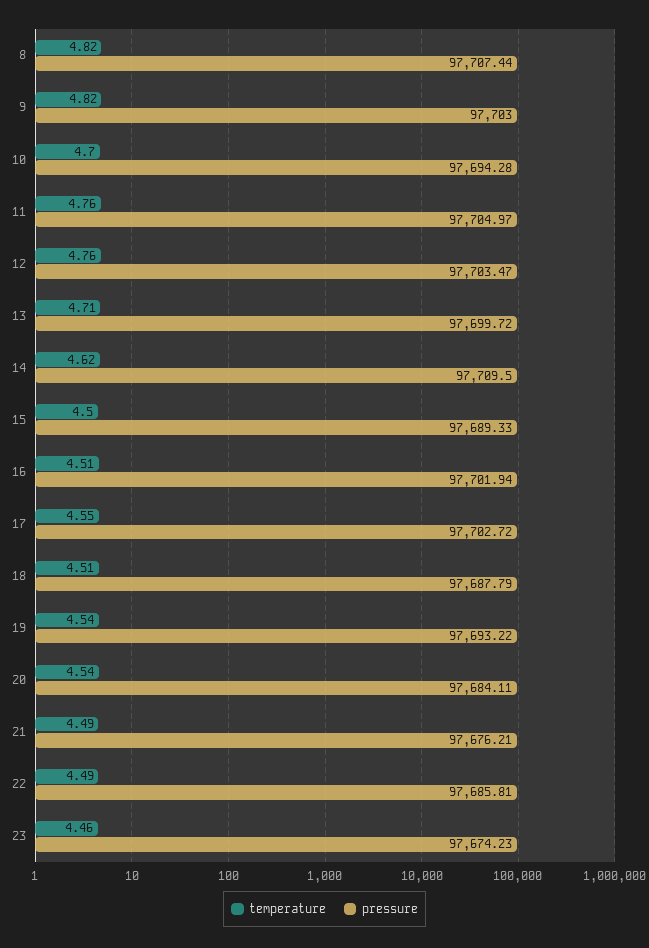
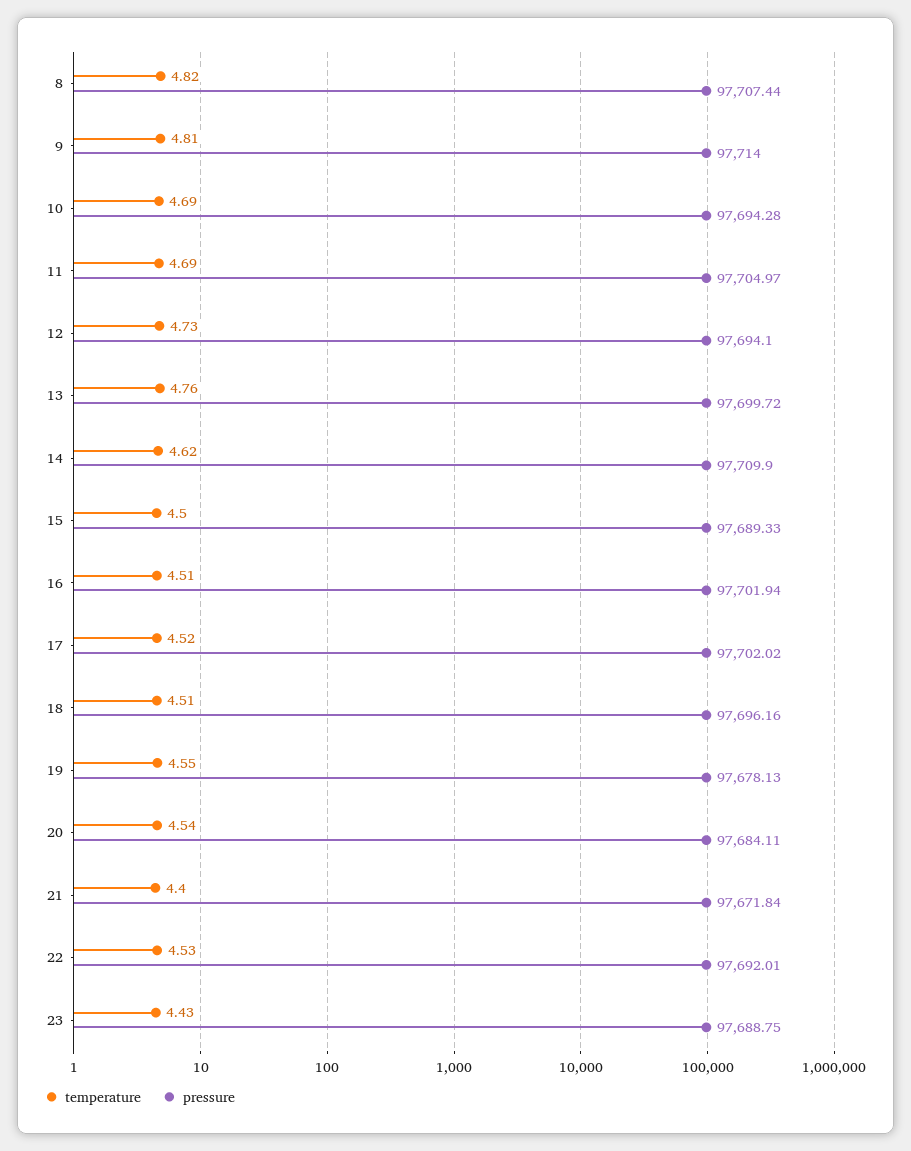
  {
    "temperature": {
      "8": 4.82,
-     "9": 4.82,
+     "9": 4.81,
-     "10": 4.7,
+     "10": 4.69,
-     "11": 4.76,
+     "11": 4.69,
-     "12": 4.76,
+     "12": 4.73,
-     "13": 4.71,
+     "13": 4.76,
      "14": 4.62,
      "15": 4.5,
      "16": 4.51,
-     "17": 4.55,
+     "17": 4.52,
      "18": 4.51,
-     "19": 4.54,
+     "19": 4.55,
      "20": 4.54,
-     "21": 4.49,
+     "21": 4.4,
-     "22": 4.49,
+     "22": 4.53,
-     "23": 4.46
+     "23": 4.43
    },
    "pressure": {
      "8": 97707.44,
-     "9": 97703,
+     "9": 97714,
      "10": 97694.28,
      "11": 97704.97,
-     "12": 97703.47,
+     "12": 97694.1,
      "13": 97699.72,
-     "14": 97709.5,
+     "14": 97709.9,
      "15": 97689.33,
      "16": 97701.94,
-     "17": 97702.72,
+     "17": 97702.02,
-     "18": 97687.79,
+     "18": 97696.16,
-     "19": 97693.22,
+     "19": 97678.13,
      "20": 97684.11,
-     "21": 97676.21,
+     "21": 97671.84,
-     "22": 97685.81,
+     "22": 97692.01,
-     "23": 97674.23
+     "23": 97688.75
    }
  }

